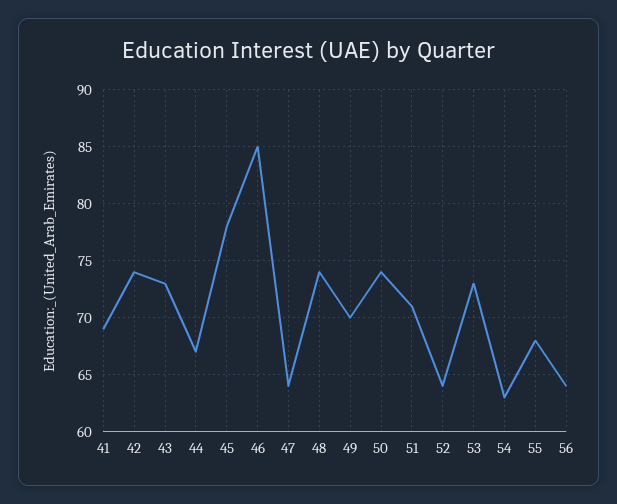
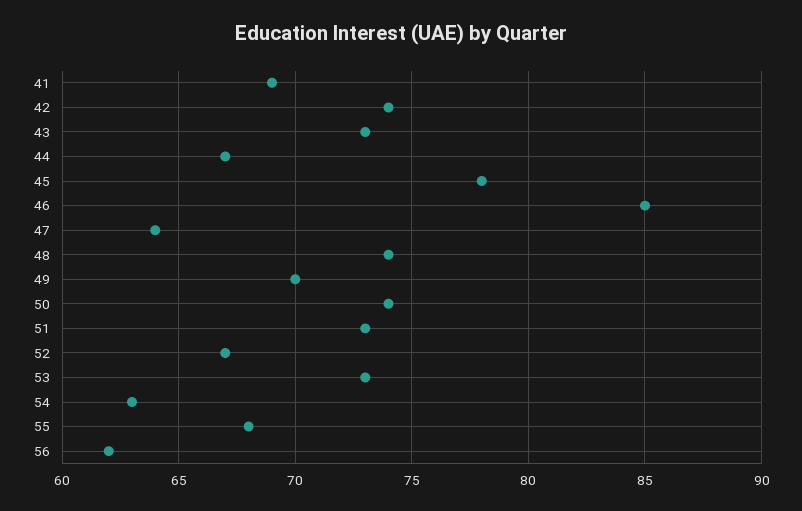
  {
    "41": 69,
    "42": 74,
    "43": 73,
    "44": 67,
    "45": 78,
    "46": 85,
    "47": 64,
    "48": 74,
    "49": 70,
    "50": 74,
-   "51": 71,
+   "51": 73,
-   "52": 64,
+   "52": 67,
    "53": 73,
    "54": 63,
    "55": 68,
-   "56": 64
+   "56": 62
  }

